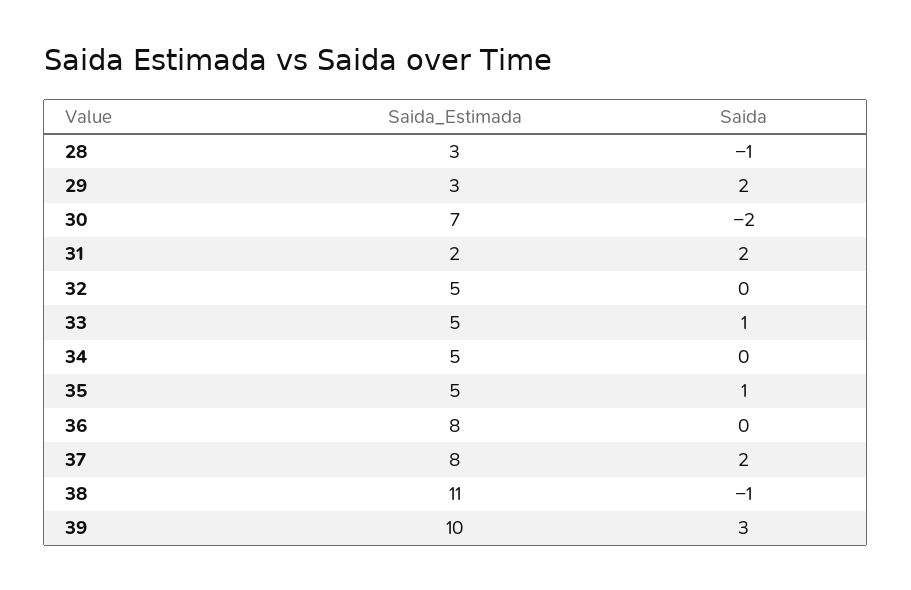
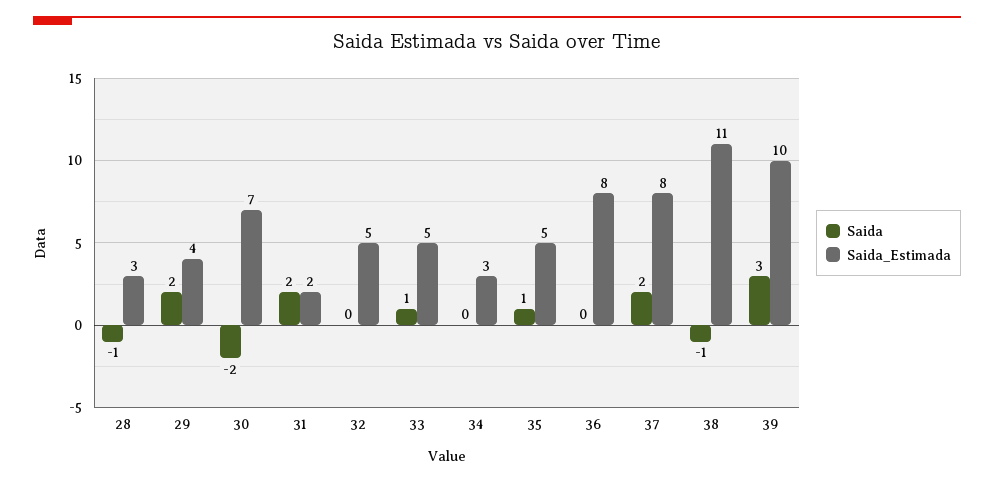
  {
    "Saida_Estimada": {
      "28": 3,
-     "29": 3,
+     "29": 4,
      "30": 7,
      "31": 2,
      "32": 5,
      "33": 5,
-     "34": 5,
+     "34": 3,
      "35": 5,
      "36": 8,
      "37": 8,
      "38": 11,
      "39": 10
    },
    "Saida": {
      "28": -1,
      "29": 2,
      "30": -2,
      "31": 2,
      "32": 0,
      "33": 1,
      "34": 0,
      "35": 1,
      "36": 0,
      "37": 2,
      "38": -1,
      "39": 3
    }
  }

